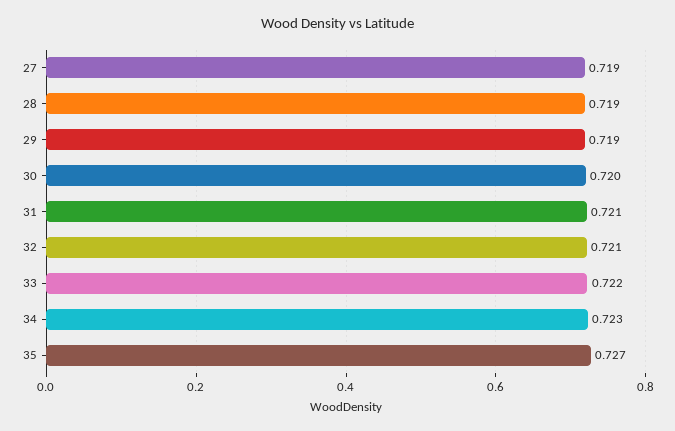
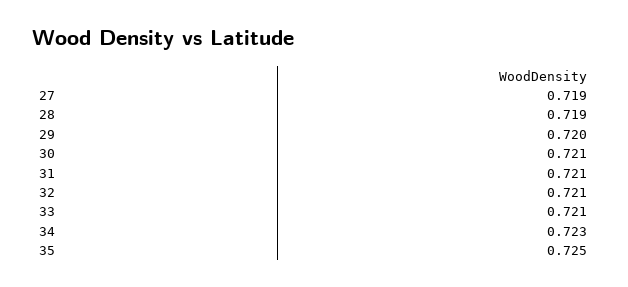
  {
    "27": 0.719,
    "28": 0.719,
-   "29": 0.719,
+   "29": 0.72,
-   "30": 0.72,
+   "30": 0.721,
    "31": 0.721,
    "32": 0.721,
-   "33": 0.722,
+   "33": 0.721,
    "34": 0.723,
-   "35": 0.727
+   "35": 0.725
  }

